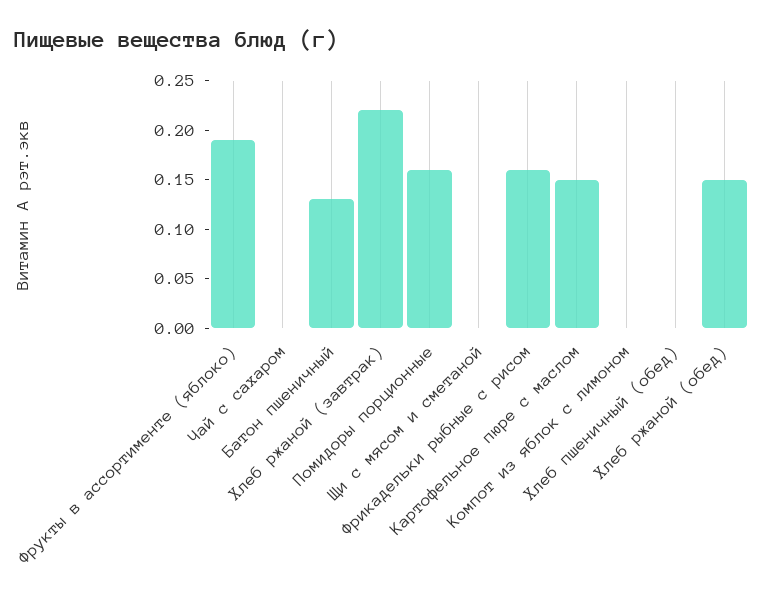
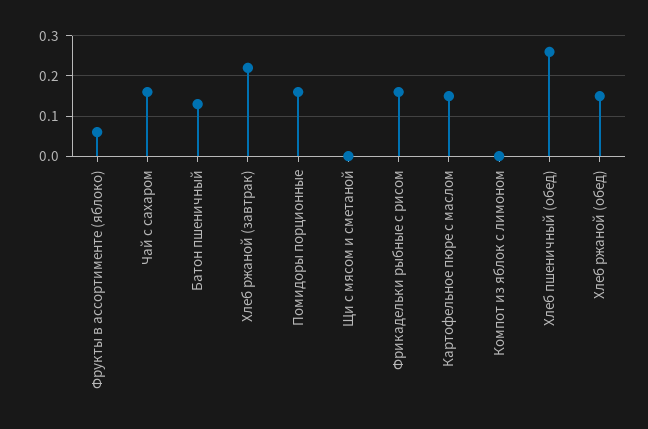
  {
-   "Фрукты в ассортименте (яблоко)": 0.19,
+   "Фрукты в ассортименте (яблоко)": 0.05,
-   "Чай с сахаром": 0,
+   "Чай с сахаром": 0.15,
    "Батон пшеничный": 0.13,
    "Хлеб ржаной (завтрак)": 0.22,
    "Помидоры порционные": 0.16,
    "Щи с мясом и сметаной": 0,
    "Фрикадельки рыбные с рисом": 0.16,
    "Картофельное пюре с маслом": 0.15,
    "Компот из яблок с лимоном": 0,
-   "Хлеб пшеничный (обед)": 0,
+   "Хлеб пшеничный (обед)": 0.25,
    "Хлеб ржаной (обед)": 0.15
  }

